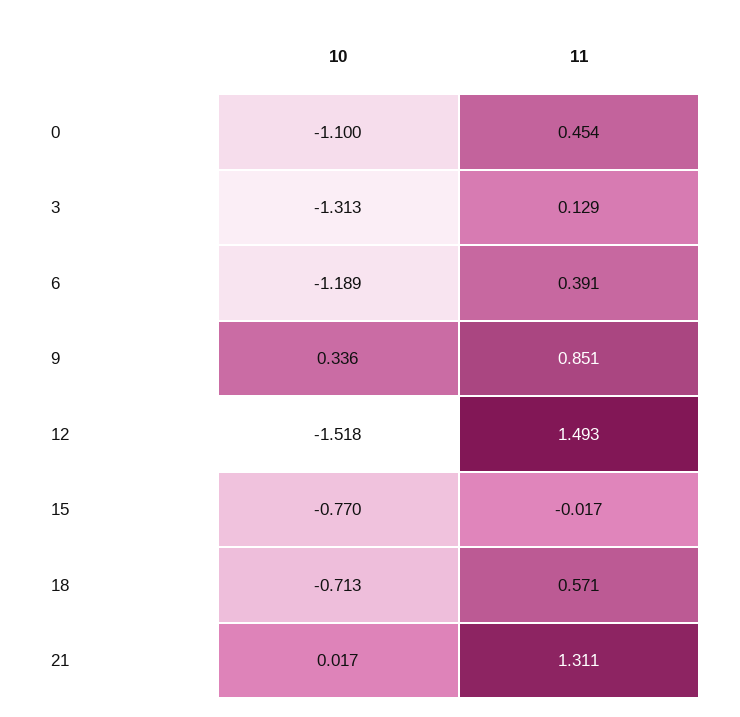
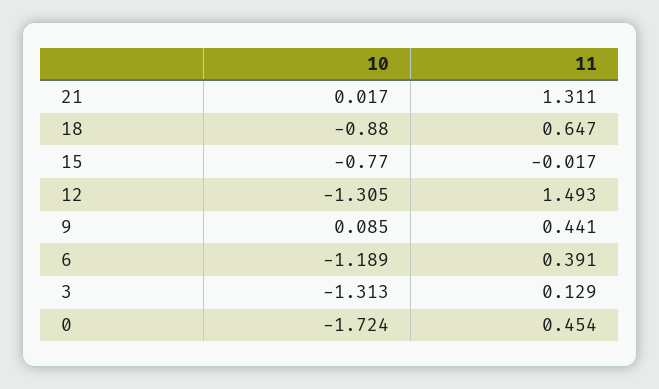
  {
    "10": {
-     "0": -1.1,
+     "0": -1.724,
      "3": -1.313,
      "6": -1.189,
-     "9": 0.336,
+     "9": 0.085,
-     "12": -1.518,
+     "12": -1.305,
      "15": -0.77,
-     "18": -0.713,
+     "18": -0.88,
      "21": 0.017
    },
    "11": {
      "0": 0.454,
      "3": 0.129,
      "6": 0.391,
-     "9": 0.851,
+     "9": 0.441,
      "12": 1.493,
      "15": -0.017,
-     "18": 0.571,
+     "18": 0.647,
      "21": 1.311
    }
  }

